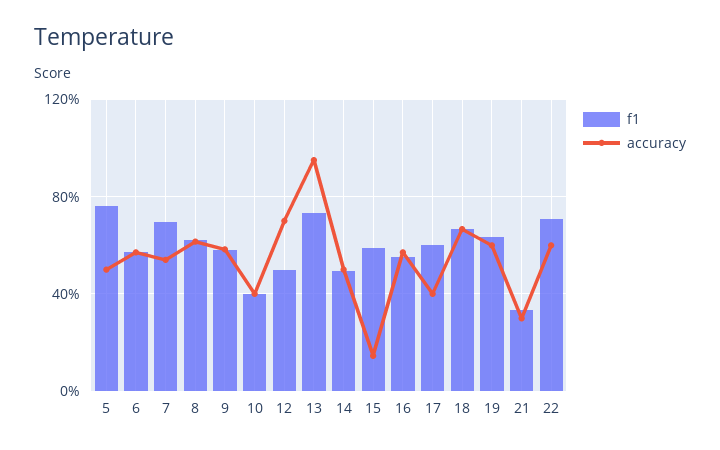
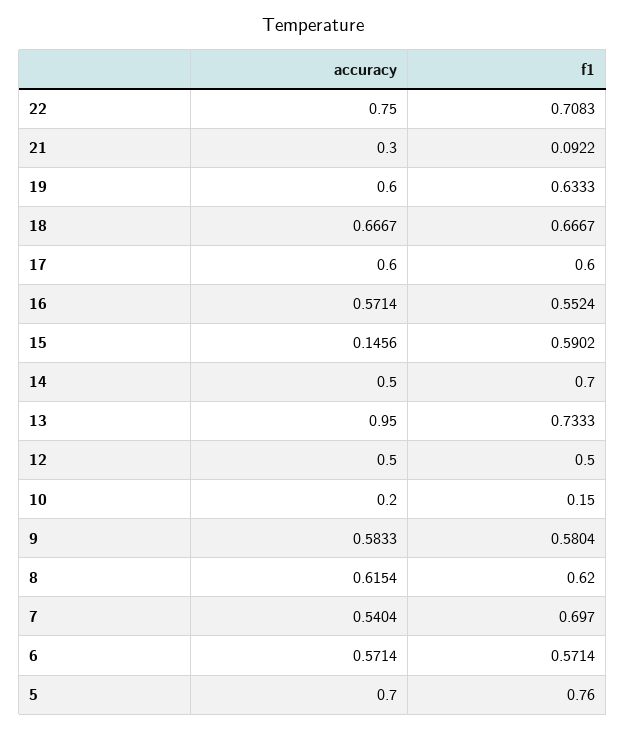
  {
    "f1": {
      "5": 0.76,
      "6": 0.5714,
      "7": 0.697,
      "8": 0.62,
      "9": 0.5804,
-     "10": 0.4,
+     "10": 0.15,
      "12": 0.5,
      "13": 0.7333,
-     "14": 0.5,
+     "14": 0.7,
      "15": 0.5902,
      "16": 0.5524,
      "17": 0.6,
      "18": 0.6667,
      "19": 0.6333,
-     "21": 0.35,
+     "21": 0.0922,
      "22": 0.7083
    },
    "accuracy": {
-     "5": 0.5,
+     "5": 0.7,
      "6": 0.5714,
      "7": 0.5404,
      "8": 0.6154,
      "9": 0.5833,
-     "10": 0.4,
+     "10": 0.2,
-     "12": 0.7,
+     "12": 0.5,
      "13": 0.95,
      "14": 0.5,
      "15": 0.1456,
      "16": 0.5714,
-     "17": 0.4,
+     "17": 0.6,
      "18": 0.6667,
      "19": 0.6,
      "21": 0.3,
-     "22": 0.6
+     "22": 0.75
    }
  }

